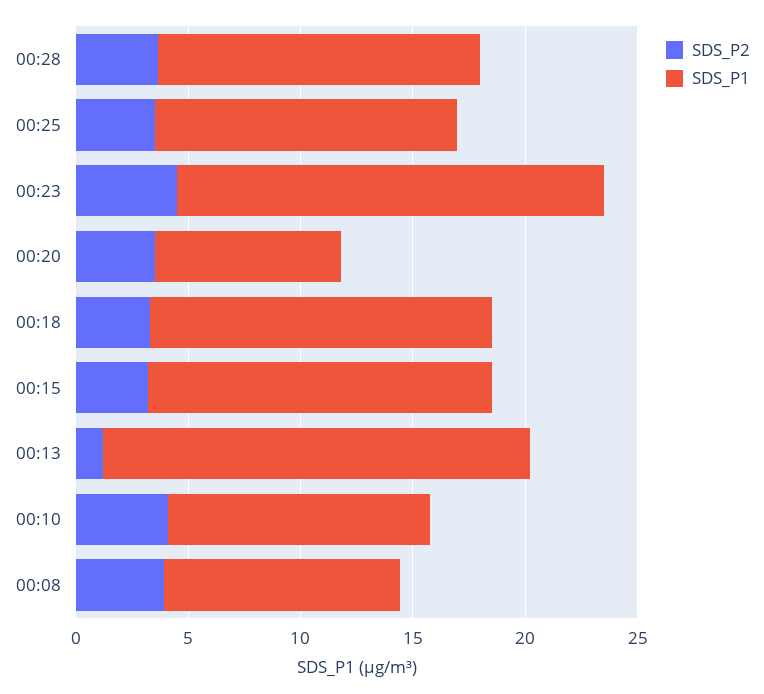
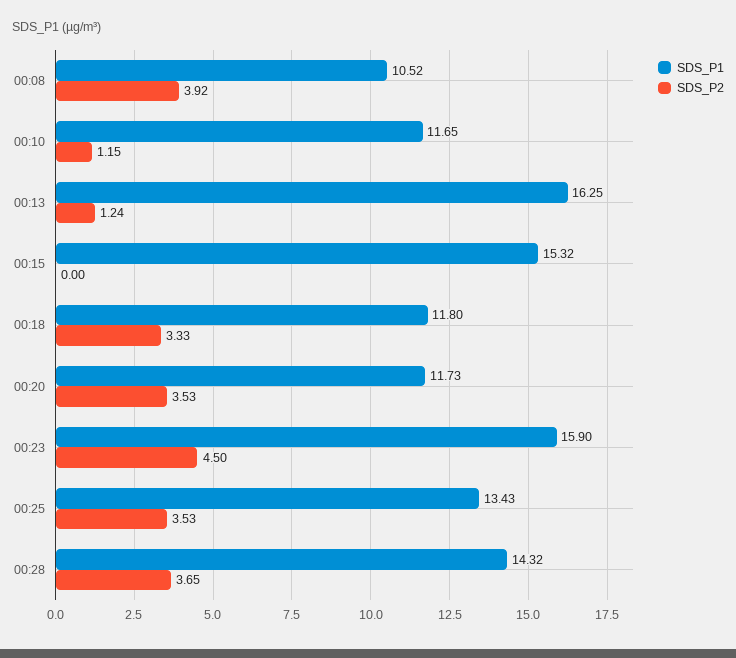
  {
    "SDS_P2": {
      "00:28": 3.65,
      "00:25": 3.53,
      "00:23": 4.5,
      "00:20": 3.53,
      "00:18": 3.33,
-     "00:15": 3,
+     "00:15": 0,
      "00:13": 1.24,
-     "00:10": 4,
+     "00:10": 1.15,
      "00:08": 3.92
    },
    "SDS_P1": {
      "00:28": 14.32,
      "00:25": 13.43,
-     "00:23": 19,
+     "00:23": 15.9,
-     "00:20": 8,
+     "00:20": 11.73,
-     "00:18": 15,
+     "00:18": 11.8,
      "00:15": 15.32,
-     "00:13": 19,
+     "00:13": 16.25,
      "00:10": 11.65,
      "00:08": 10.52
    }
  }

